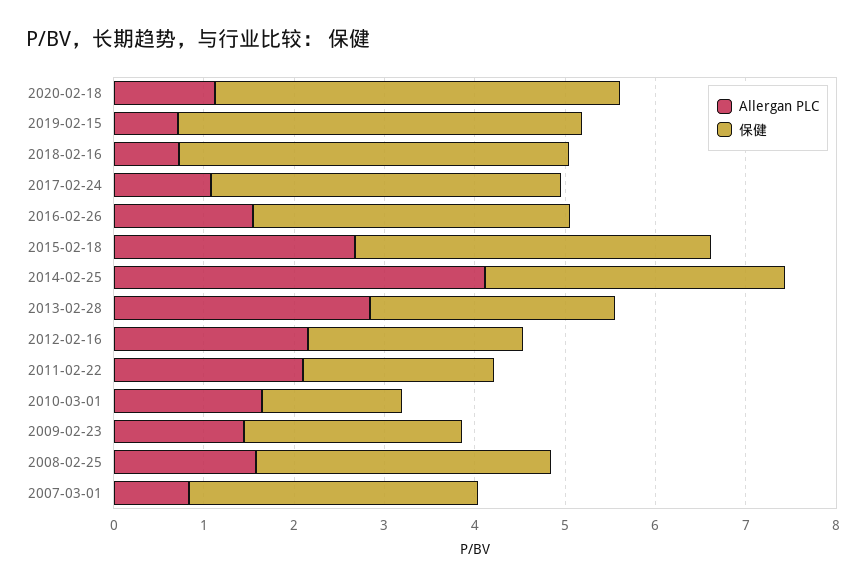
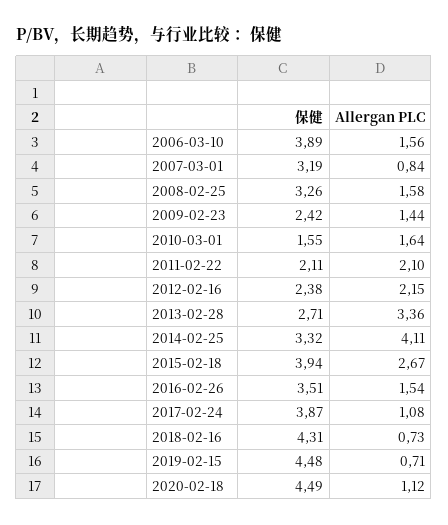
  {
    "Allergan PLC": {
      "2020-02-18": 1.12,
      "2019-02-15": 0.71,
      "2018-02-16": 0.73,
      "2017-02-24": 1.08,
      "2016-02-26": 1.54,
      "2015-02-18": 2.67,
      "2014-02-25": 4.11,
-     "2013-02-28": 2.8,
+     "2013-02-28": 3.36,
      "2012-02-16": 2.15,
      "2011-02-22": 2.1,
      "2010-03-01": 1.64,
      "2009-02-23": 1.44,
      "2008-02-25": 1.58,
-     "2007-03-01": 0.84
+     "2007-03-01": 0.84,
+     "2006-03-10": 1.56
    },
    "保健": {
      "2020-02-18": 4.49,
      "2019-02-15": 4.48,
      "2018-02-16": 4.31,
      "2017-02-24": 3.87,
      "2016-02-26": 3.51,
      "2015-02-18": 3.94,
      "2014-02-25": 3.32,
      "2013-02-28": 2.71,
      "2012-02-16": 2.38,
      "2011-02-22": 2.11,
      "2010-03-01": 1.55,
      "2009-02-23": 2.42,
      "2008-02-25": 3.26,
-     "2007-03-01": 3.19
+     "2007-03-01": 3.19,
+     "2006-03-10": 3.89
    }
  }

